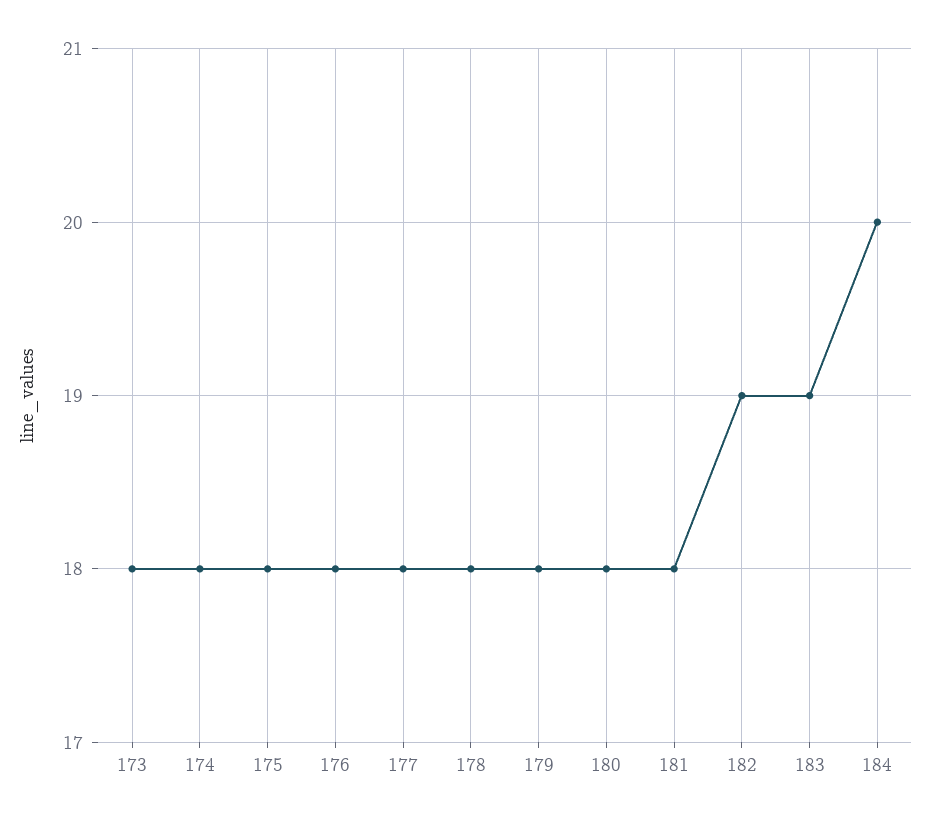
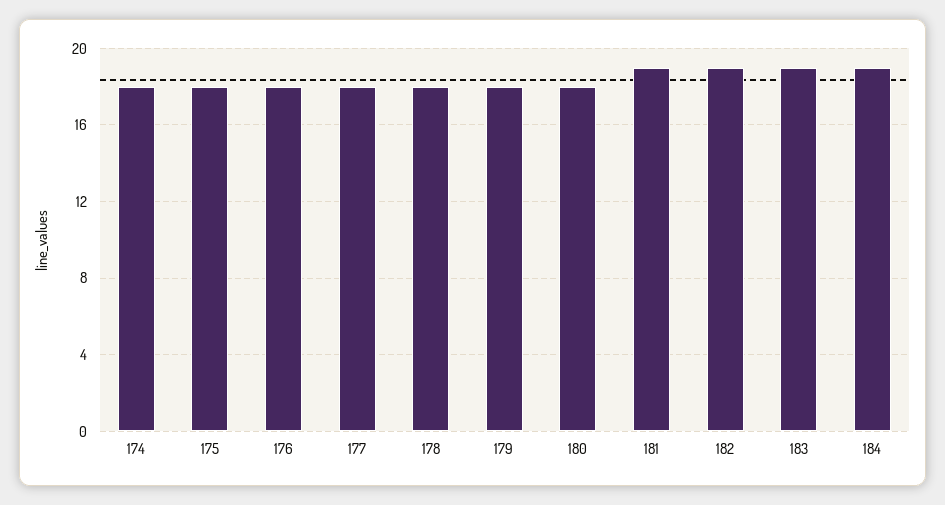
  {
-   "173": 18,
    "174": 18,
    "175": 18,
    "176": 18,
    "177": 18,
    "178": 18,
    "179": 18,
    "180": 18,
-   "181": 18,
+   "181": 19,
    "182": 19,
    "183": 19,
-   "184": 20
+   "184": 19
  }

